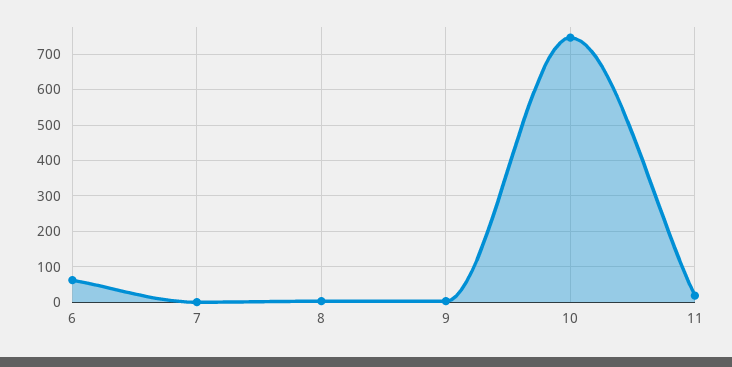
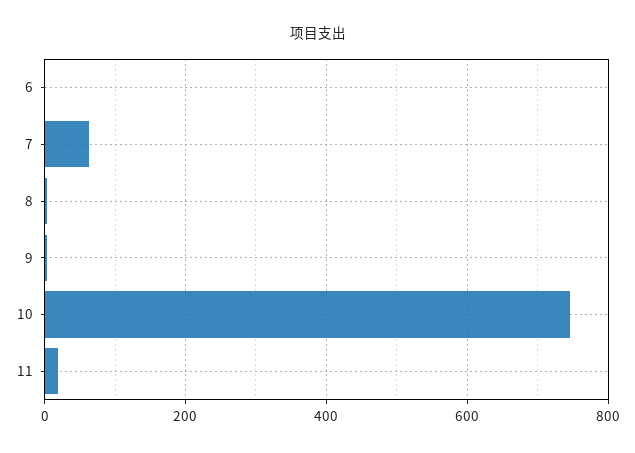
  {
-   "6": 60,
+   "6": 0,
-   "7": 0,
+   "7": 60,
    "8": 0,
    "9": 0,
    "10": 740,
    "11": 20
  }

